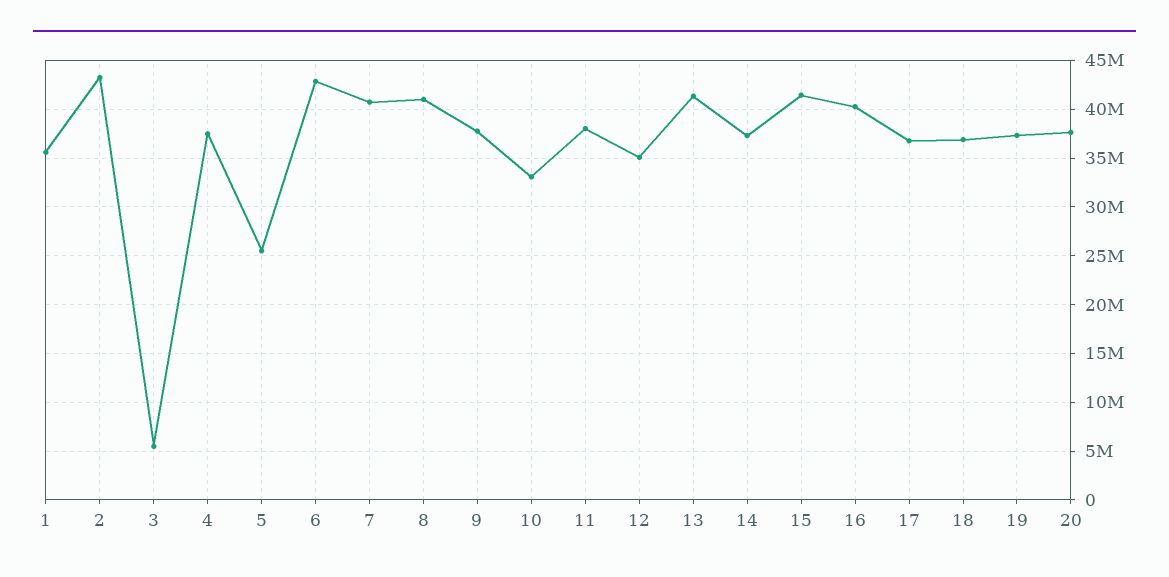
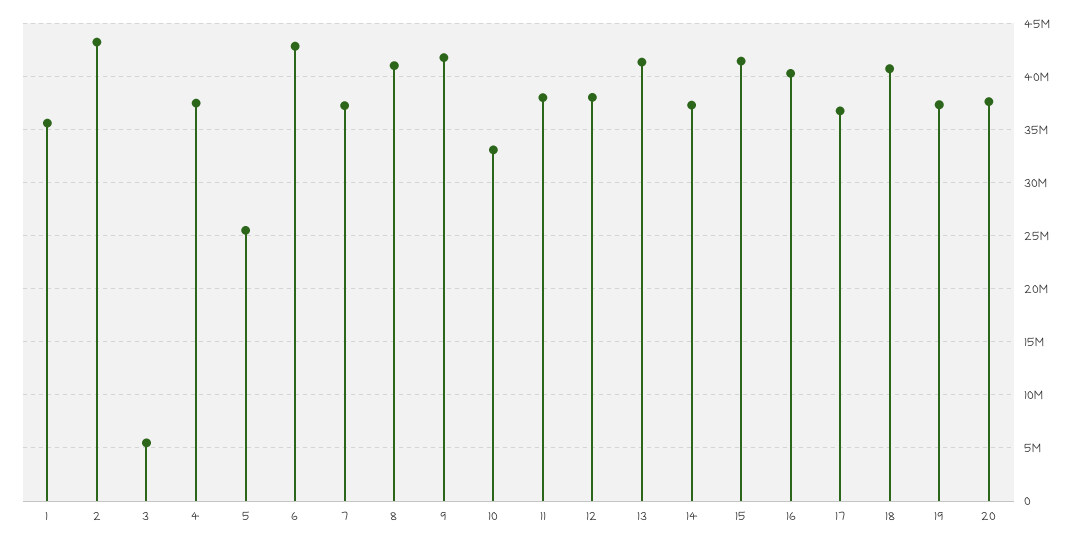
  {
    "1": 36000000,
    "2": 43000000,
    "3": 5000000,
    "4": 37000000,
    "5": 26000000,
    "6": 43000000,
-   "7": 41000000,
+   "7": 37000000,
    "8": 41000000,
-   "9": 38000000,
+   "9": 42000000,
    "10": 33000000,
    "11": 38000000,
-   "12": 35000000,
+   "12": 38000000,
    "13": 41000000,
    "14": 37000000,
    "15": 41000000,
    "16": 40000000,
    "17": 37000000,
-   "18": 37000000,
+   "18": 41000000,
    "19": 37000000,
    "20": 38000000
  }

